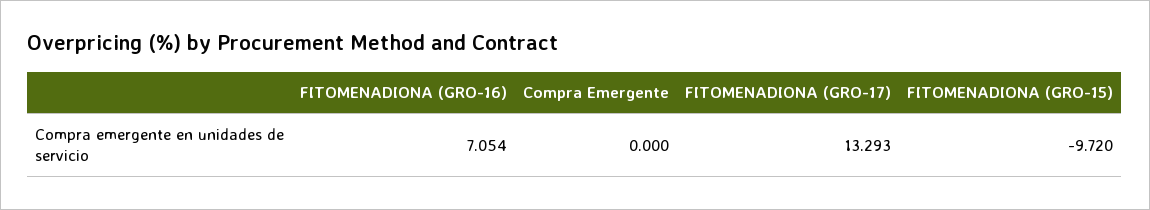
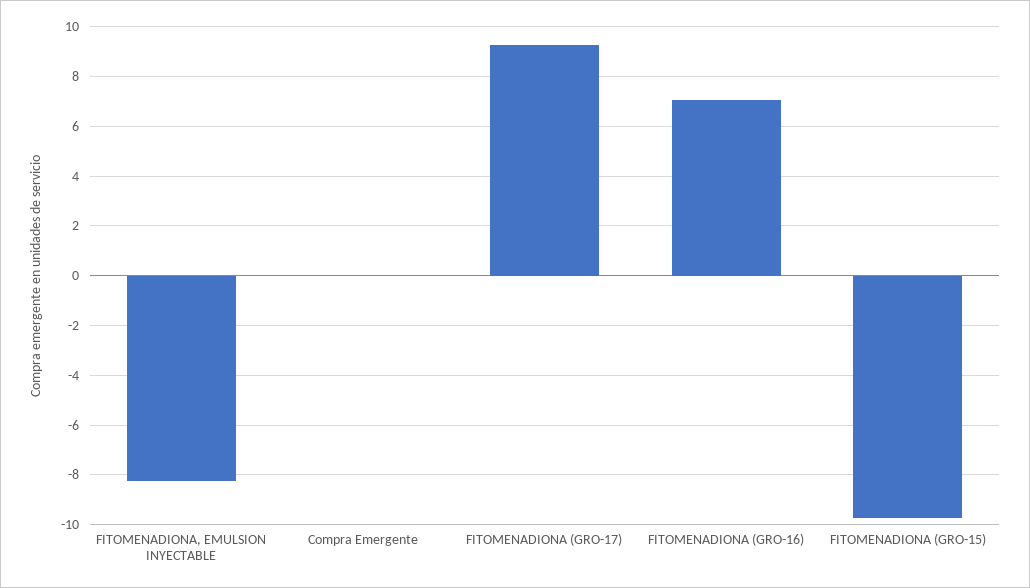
  {
    "FITOMENADIONA (GRO-16)": 7.054,
    "Compra Emergente": 0,
-   "FITOMENADIONA (GRO-17)": 13.293,
+   "FITOMENADIONA (GRO-17)": 9.25,
-   "FITOMENADIONA (GRO-15)": -9.72
+   "FITOMENADIONA (GRO-15)": -9.72,
+   "FITOMENADIONA, EMULSION INYECTABLE": -8.25
  }

